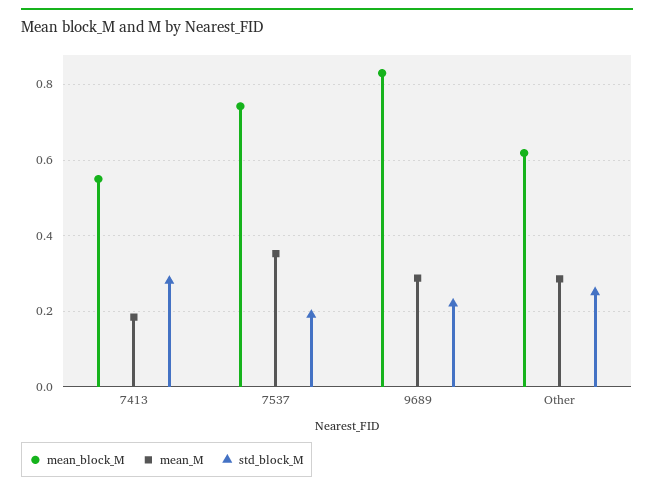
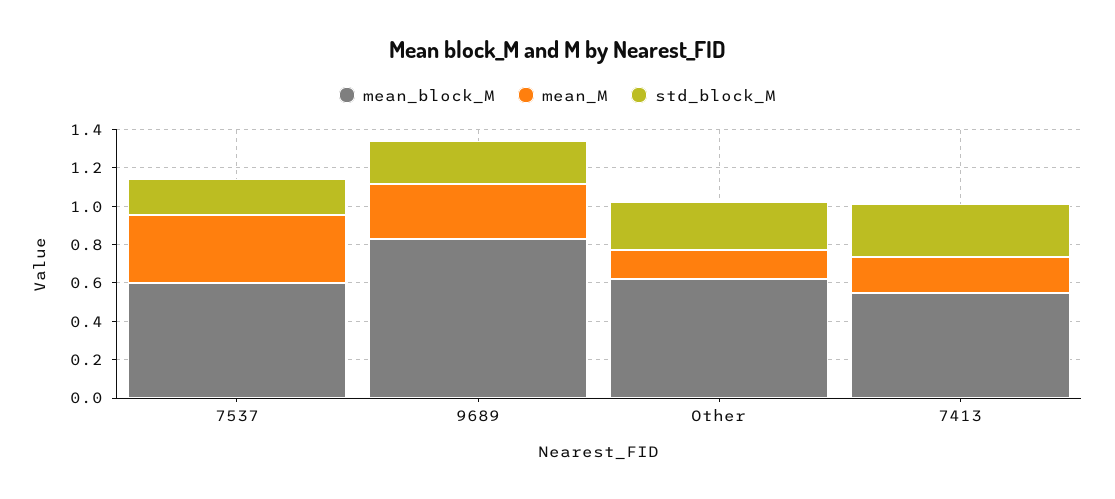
  {
    "mean_block_M": {
      "7413": 0.54,
-     "7537": 0.74,
+     "7537": 0.6,
      "9689": 0.82,
      "Other": 0.62
    },
    "mean_M": {
      "7413": 0.18,
      "7537": 0.36,
      "9689": 0.28,
-     "Other": 0.28
+     "Other": 0.15
    },
    "std_block_M": {
      "7413": 0.28,
      "7537": 0.2,
      "9689": 0.22,
      "Other": 0.26
    }
  }

